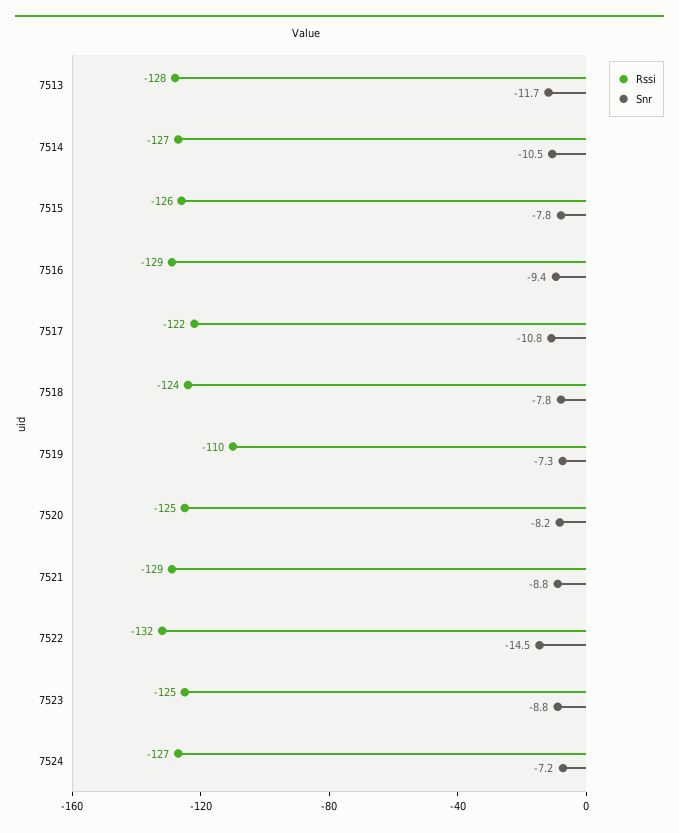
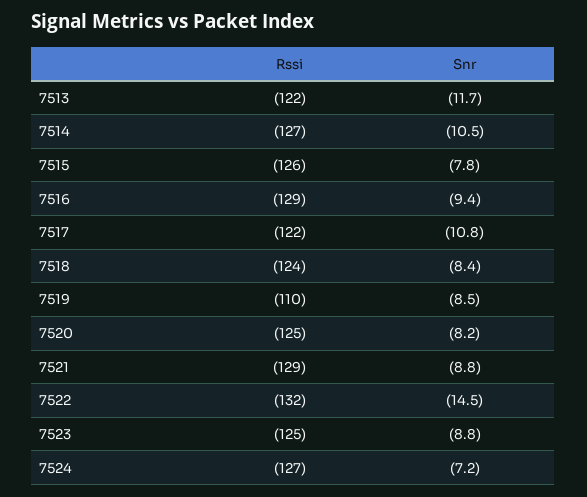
  {
    "Rssi": {
-     "7513": -128,
+     "7513": -122,
      "7514": -127,
      "7515": -126,
      "7516": -129,
      "7517": -122,
      "7518": -124,
      "7519": -110,
      "7520": -125,
      "7521": -129,
      "7522": -132,
      "7523": -125,
      "7524": -127
    },
    "Snr": {
      "7513": -11.7,
      "7514": -10.5,
      "7515": -7.8,
      "7516": -9.4,
      "7517": -10.8,
-     "7518": -7.8,
+     "7518": -8.4,
-     "7519": -7.3,
+     "7519": -8.5,
      "7520": -8.2,
      "7521": -8.8,
      "7522": -14.5,
      "7523": -8.8,
      "7524": -7.2
    }
  }

